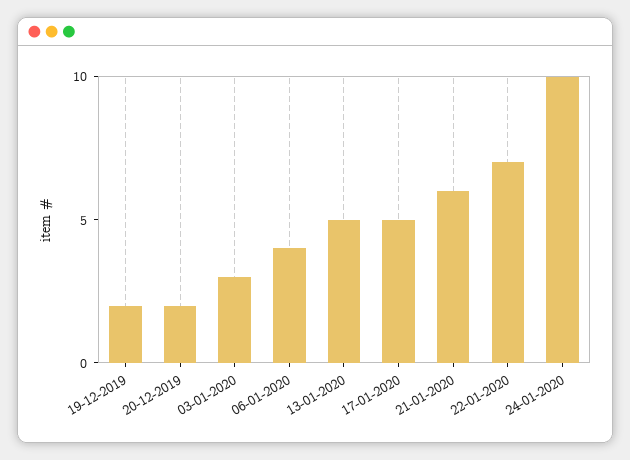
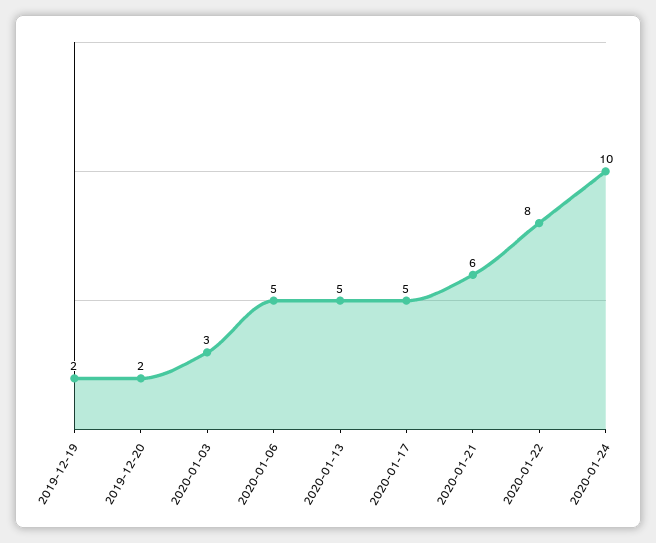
  {
    "19-12-2019": 2,
    "20-12-2019": 2,
    "03-01-2020": 3,
-   "06-01-2020": 4,
+   "06-01-2020": 5,
    "13-01-2020": 5,
    "17-01-2020": 5,
    "21-01-2020": 6,
-   "22-01-2020": 7,
+   "22-01-2020": 8,
    "24-01-2020": 10
  }

